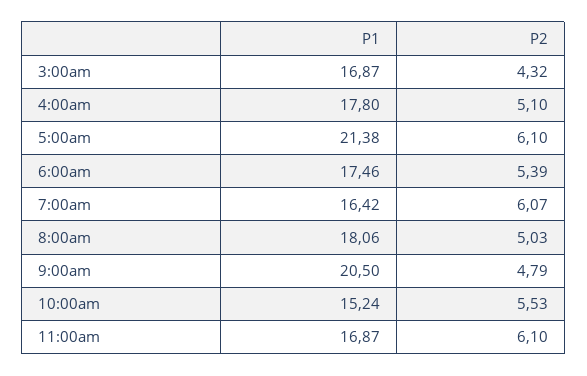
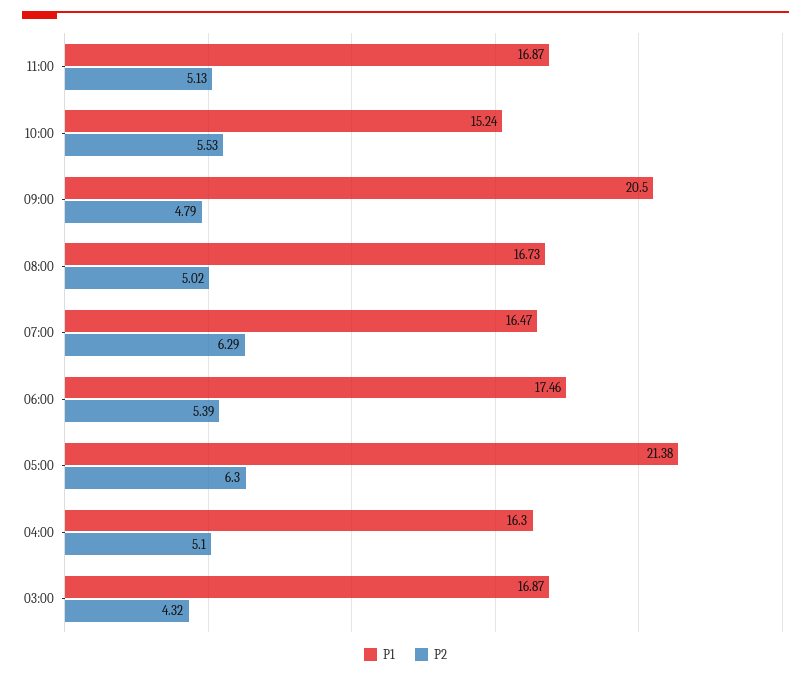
  {
    "P1": {
      "3:00am": 16.87,
-     "4:00am": 17.8,
+     "4:00am": 16.3,
      "5:00am": 21.38,
      "6:00am": 17.46,
-     "7:00am": 16.42,
+     "7:00am": 16.47,
-     "8:00am": 18.06,
+     "8:00am": 16.73,
      "9:00am": 20.5,
      "10:00am": 15.24,
      "11:00am": 16.87
    },
    "P2": {
      "3:00am": 4.32,
      "4:00am": 5.1,
-     "5:00am": 6.1,
+     "5:00am": 6.3,
      "6:00am": 5.39,
-     "7:00am": 6.07,
+     "7:00am": 6.29,
-     "8:00am": 5.03,
+     "8:00am": 5.02,
      "9:00am": 4.79,
      "10:00am": 5.53,
-     "11:00am": 6.1
+     "11:00am": 5.13
    }
  }

